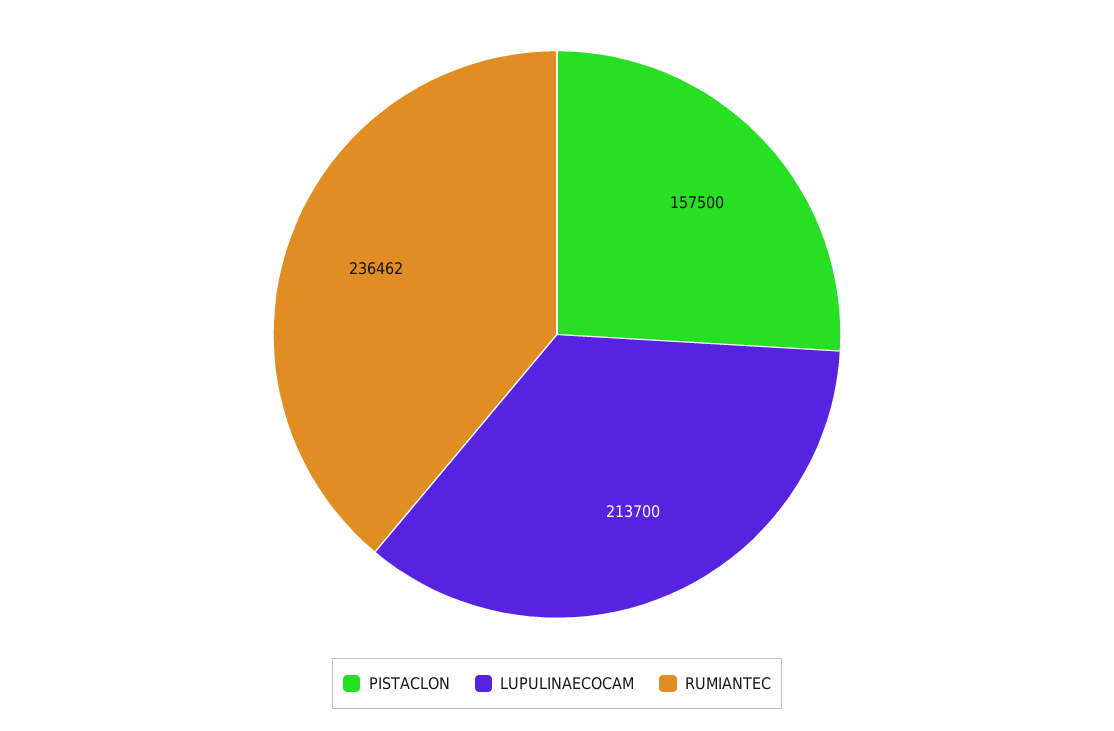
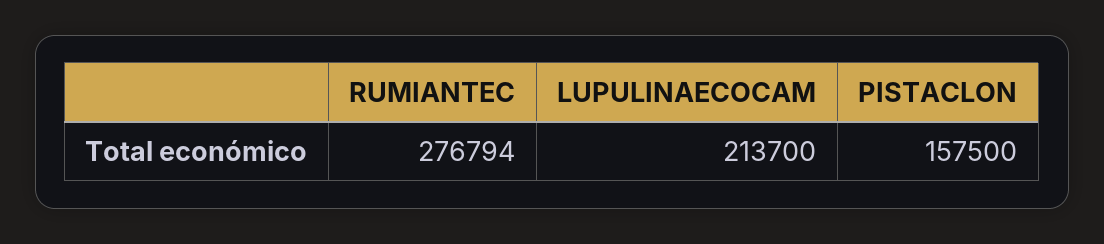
  {
    "PISTACLON": 157500,
    "LUPULINAECOCAM": 213700,
-   "RUMIANTEC": 236462
+   "RUMIANTEC": 276794
  }

